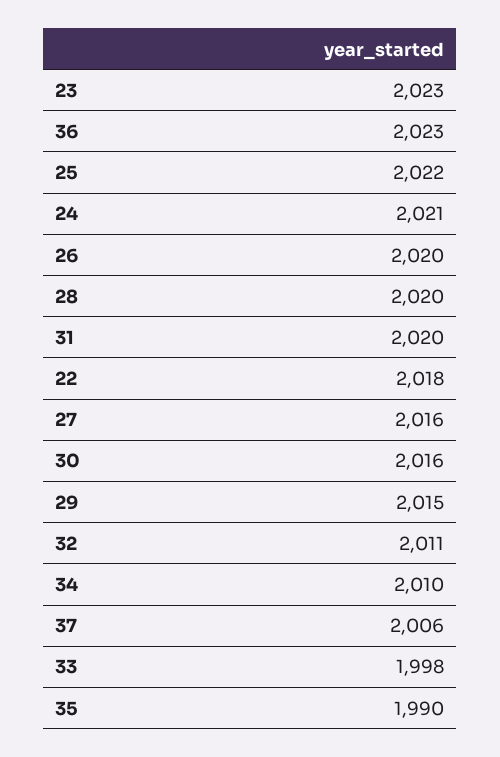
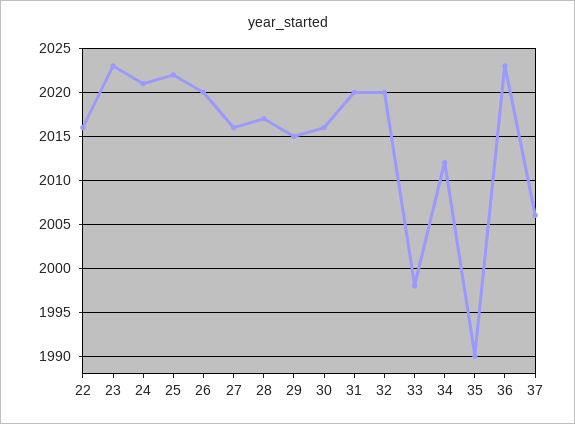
  {
    "23": 2023,
    "36": 2023,
    "25": 2022,
    "24": 2021,
    "26": 2020,
-   "28": 2020,
+   "28": 2017,
    "31": 2020,
-   "22": 2018,
+   "22": 2016,
    "27": 2016,
    "30": 2016,
    "29": 2015,
-   "32": 2011,
+   "32": 2020,
-   "34": 2010,
+   "34": 2012,
    "37": 2006,
    "33": 1998,
    "35": 1990
  }

